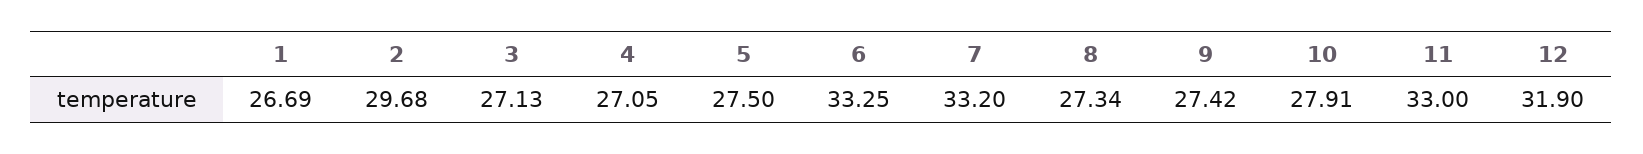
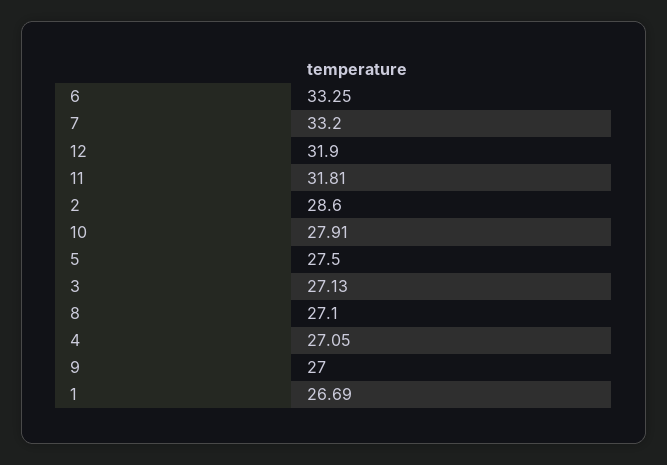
  {
    "1": 26.69,
-   "2": 29.68,
+   "2": 28.6,
    "3": 27.13,
    "4": 27.05,
    "5": 27.5,
    "6": 33.25,
    "7": 33.2,
-   "8": 27.34,
+   "8": 27.1,
-   "9": 27.42,
+   "9": 27,
    "10": 27.91,
-   "11": 33,
+   "11": 31.81,
    "12": 31.9
  }

